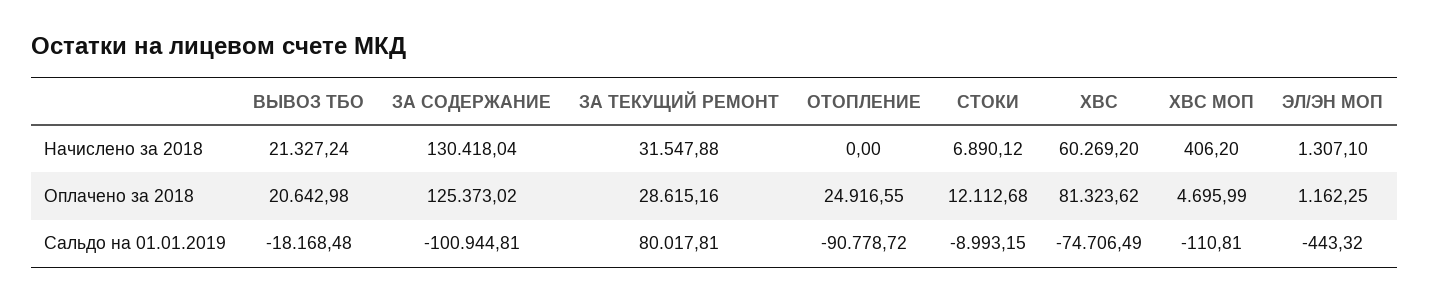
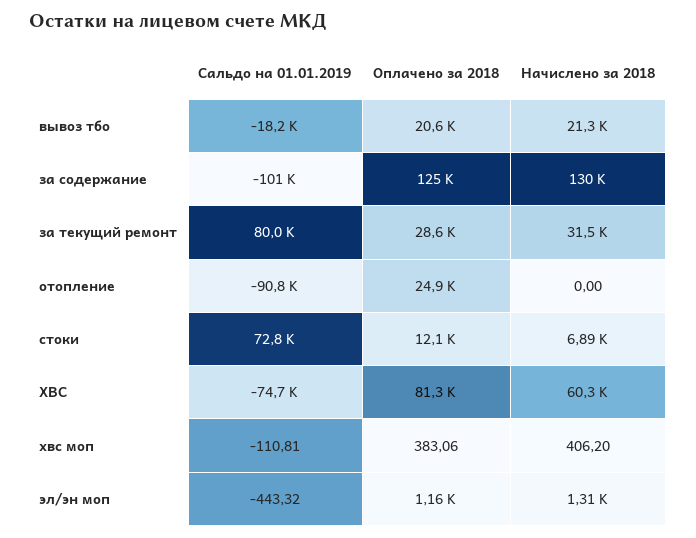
  {
    "ВЫВОЗ ТБО": {
      "Начислено за 2018": 21327.24,
      "Оплачено за 2018": 20642.98,
      "Сальдо на 01.01.2019": -18168.48
    },
    "ЗА СОДЕРЖАНИЕ": {
      "Начислено за 2018": 130418.04,
      "Оплачено за 2018": 125373.02,
      "Сальдо на 01.01.2019": -100944.81
    },
    "ЗА ТЕКУЩИЙ РЕМОНТ": {
      "Начислено за 2018": 31547.88,
      "Оплачено за 2018": 28615.16,
      "Сальдо на 01.01.2019": 80017.81
    },
    "ОТОПЛЕНИЕ": {
      "Начислено за 2018": 0,
      "Оплачено за 2018": 24916.55,
      "Сальдо на 01.01.2019": -90778.72
    },
    "СТОКИ": {
      "Начислено за 2018": 6890.12,
      "Оплачено за 2018": 12112.68,
-     "Сальдо на 01.01.2019": -8993.15
+     "Сальдо на 01.01.2019": 72800
    },
    "ХВС": {
      "Начислено за 2018": 60269.2,
      "Оплачено за 2018": 81323.62,
      "Сальдо на 01.01.2019": -74706.49
    },
    "ХВС МОП": {
      "Начислено за 2018": 406.2,
-     "Оплачено за 2018": 4695.99,
+     "Оплачено за 2018": 383.06,
      "Сальдо на 01.01.2019": -110.81
    },
    "ЭЛ/ЭН МОП": {
      "Начислено за 2018": 1307.1,
      "Оплачено за 2018": 1162.25,
      "Сальдо на 01.01.2019": -443.32
    }
  }

